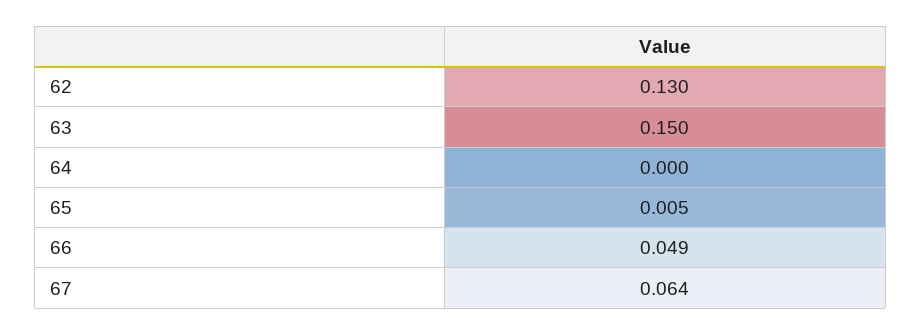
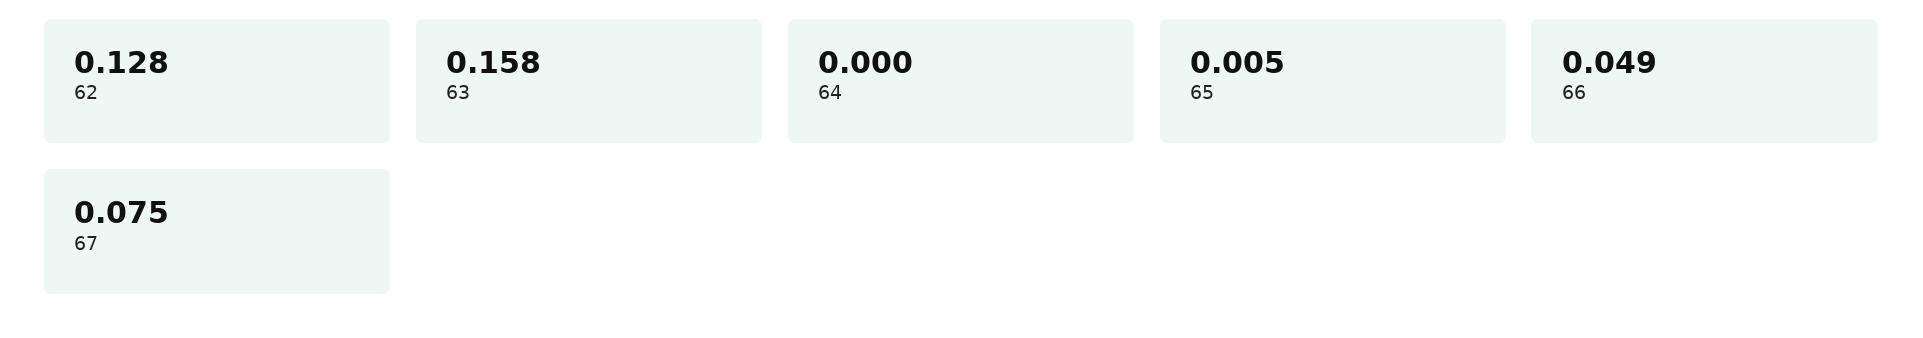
  {
-   "62": 0.13,
+   "62": 0.128,
-   "63": 0.15,
+   "63": 0.158,
    "64": 0,
    "65": 0.005,
    "66": 0.049,
-   "67": 0.064
+   "67": 0.075
  }

